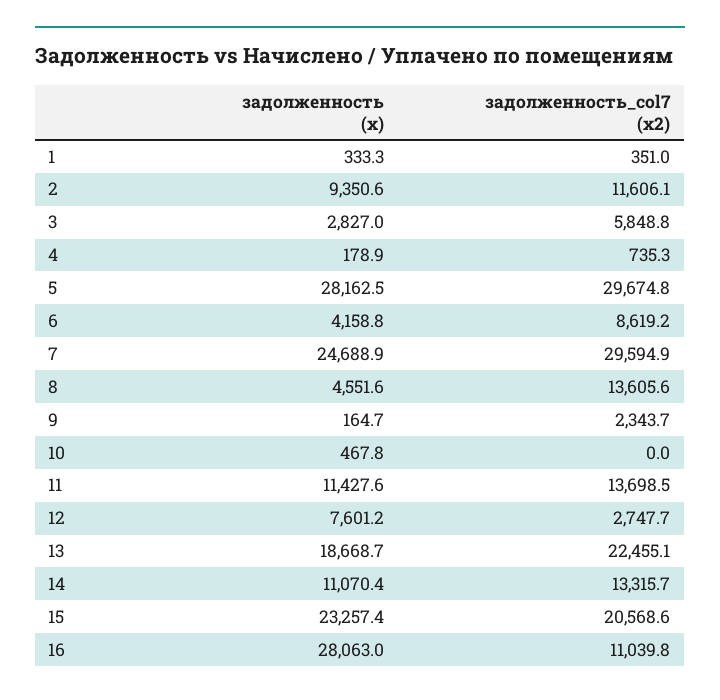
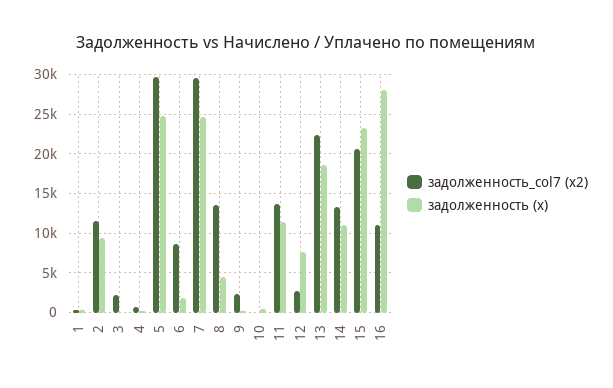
  {
    "задолженность (x)": {
      "1": 333.3,
      "2": 9350.6,
-     "3": 2827,
+     "3": 0,
      "4": 178.9,
-     "5": 28162.5,
+     "5": 25000,
-     "6": 4158.8,
+     "6": 2000,
      "7": 24688.9,
      "8": 4551.6,
      "9": 164.7,
      "10": 467.8,
      "11": 11427.6,
      "12": 7601.2,
      "13": 18668.7,
      "14": 11070.4,
      "15": 23257.4,
      "16": 28063
    },
    "задолженность_col7 (x2)": {
      "1": 351,
      "2": 11606.1,
-     "3": 5848.8,
+     "3": 2000,
      "4": 735.3,
      "5": 29674.8,
      "6": 8619.2,
      "7": 29594.9,
      "8": 13605.6,
      "9": 2343.7,
      "10": 0,
      "11": 13698.5,
      "12": 2747.7,
      "13": 22455.1,
      "14": 13315.7,
      "15": 20568.6,
      "16": 11039.8
    }
  }

